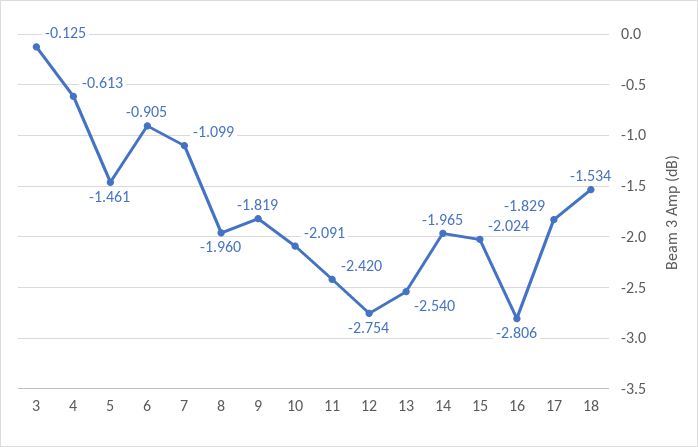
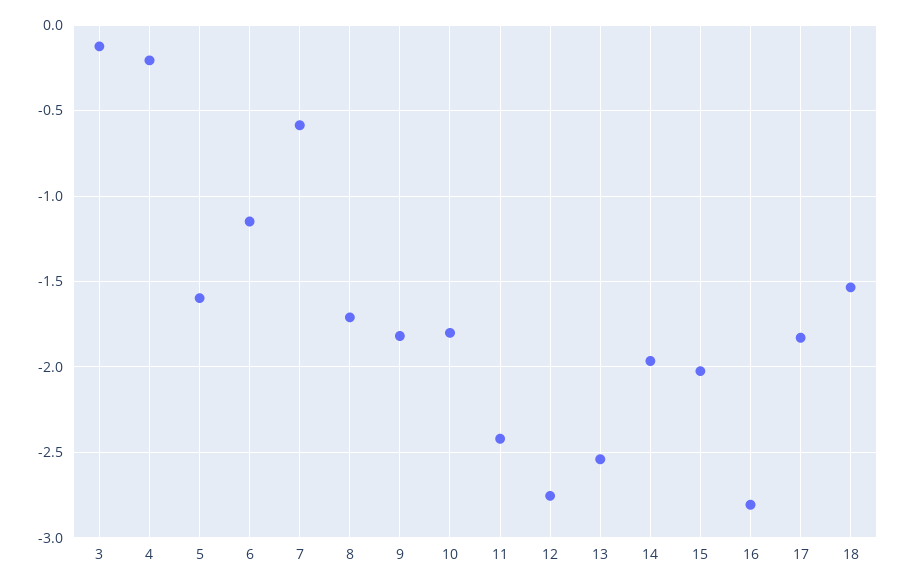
  {
    "3": -0.125,
-   "4": -0.613,
+   "4": -0.2,
-   "5": -1.461,
+   "5": -1.6,
-   "6": -0.905,
+   "6": -1.15,
-   "7": -1.099,
+   "7": -0.6,
-   "8": -1.96,
+   "8": -1.7,
    "9": -1.819,
-   "10": -2.091,
+   "10": -1.8,
    "11": -2.42,
    "12": -2.754,
    "13": -2.54,
    "14": -1.965,
    "15": -2.024,
    "16": -2.806,
    "17": -1.829,
    "18": -1.534
  }

